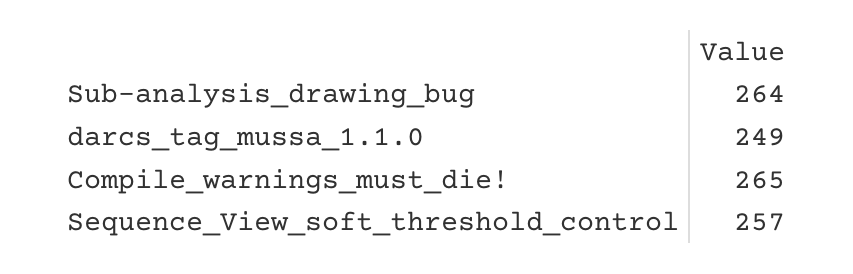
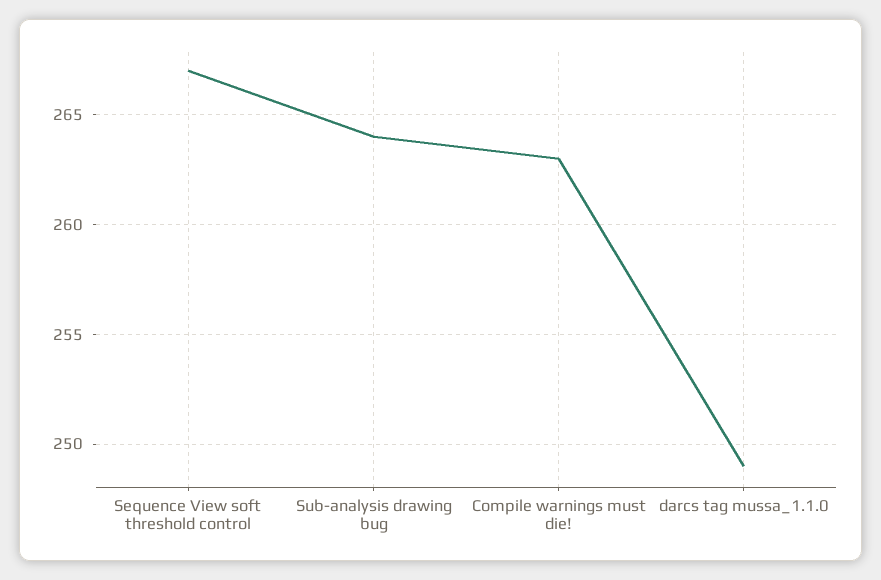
  {
    "Sub-analysis_drawing_bug": 264,
    "darcs_tag_mussa_1.1.0": 249,
-   "Compile_warnings_must_die!": 265,
+   "Compile_warnings_must_die!": 263,
-   "Sequence_View_soft_threshold_control": 257
+   "Sequence_View_soft_threshold_control": 267
  }

